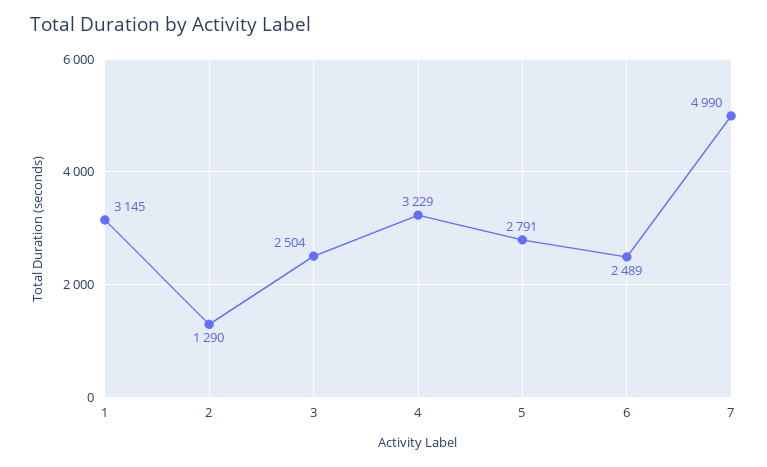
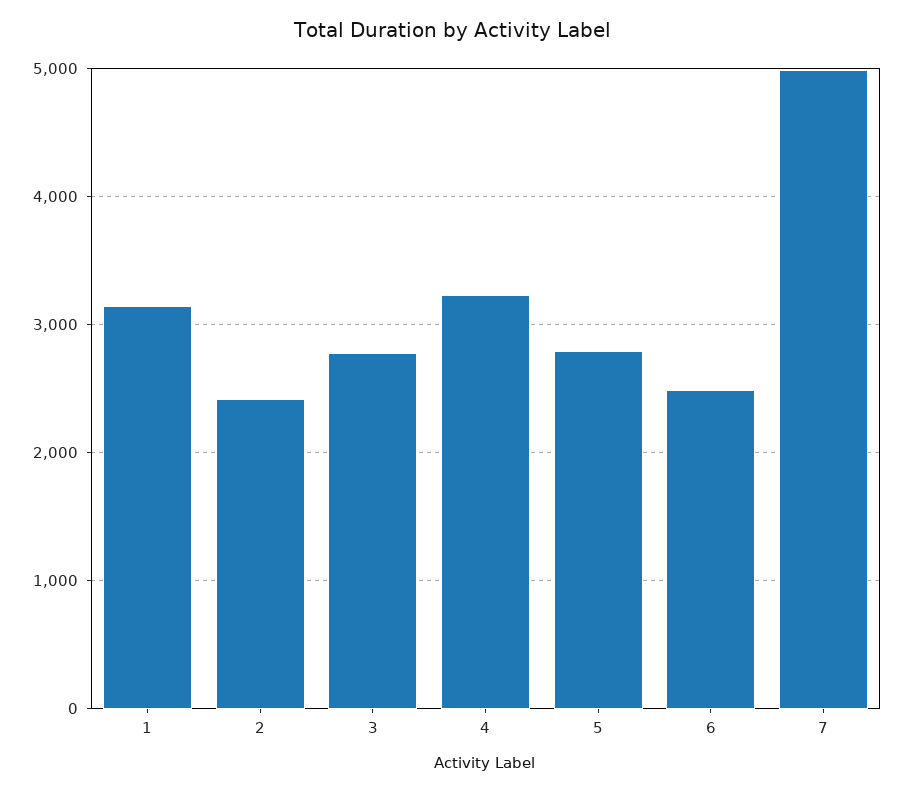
  {
    "1": 3145,
-   "2": 1290,
+   "2": 2400,
-   "3": 2504,
+   "3": 2800,
    "4": 3229,
    "5": 2791,
    "6": 2489,
    "7": 4990
  }

